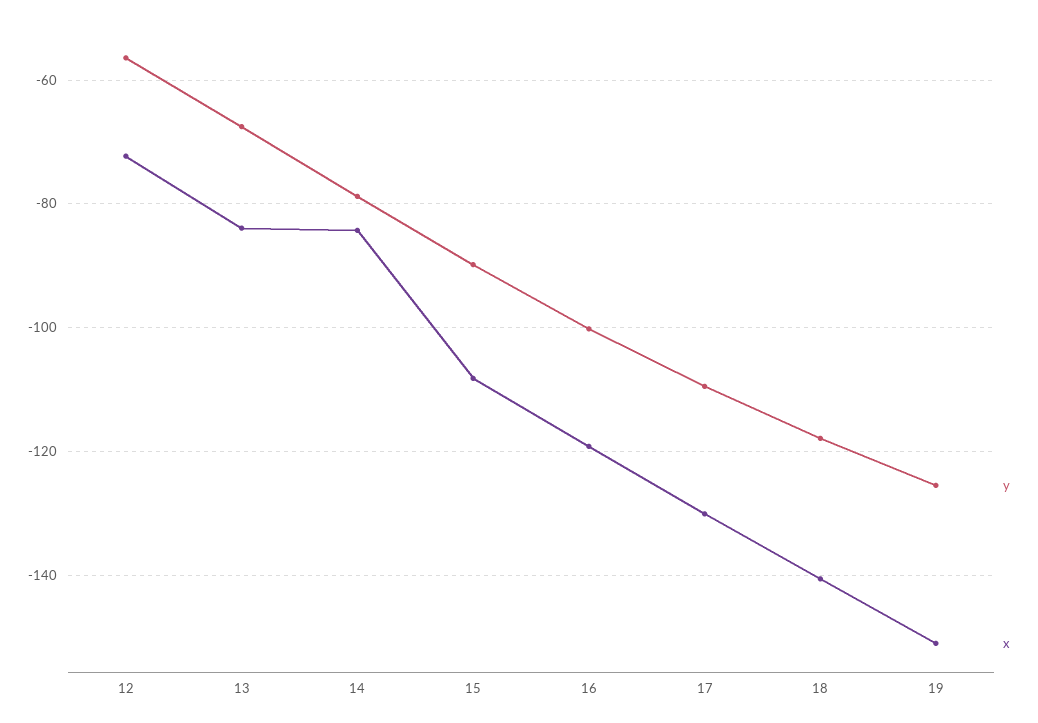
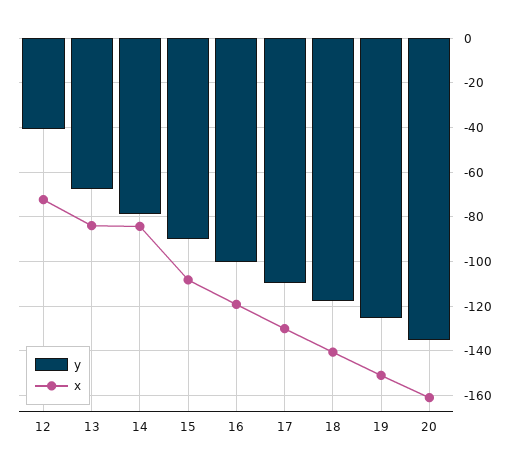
  {
    "y": {
-     "12": -56,
+     "12": -40,
      "13": -68,
      "14": -78,
      "15": -90,
      "16": -100,
      "17": -110,
      "18": -118,
-     "19": -126
+     "19": -126,
+     "20": -135
    },
    "x": {
      "12": -72,
      "13": -84,
      "14": -84,
      "15": -108,
      "16": -120,
      "17": -130,
      "18": -140,
-     "19": -152
+     "19": -152,
+     "20": -160
    }
  }

